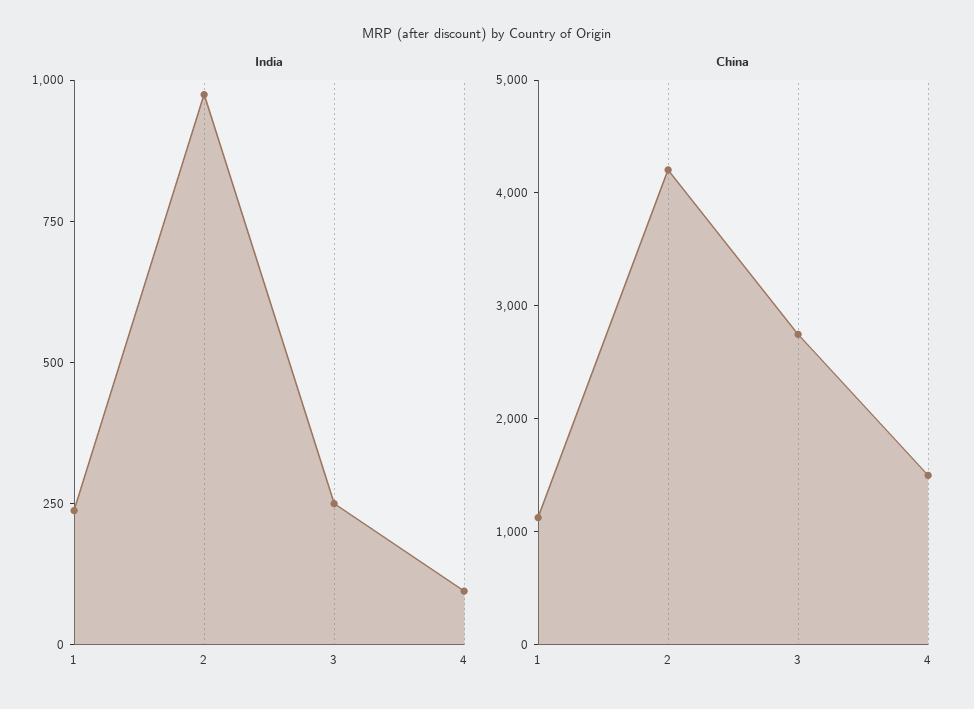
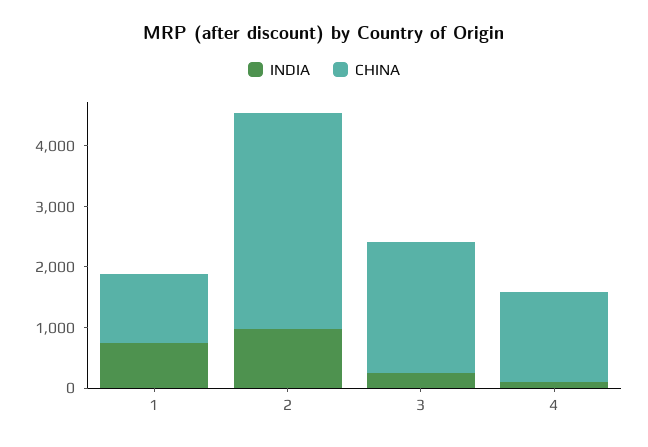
  {
    "India": {
-     "1": 250,
+     "1": 800,
      "2": 950,
      "3": 250,
      "4": 100
    },
    "China": {
      "1": 1200,
-     "2": 4200,
+     "2": 3600,
-     "3": 2800,
+     "3": 2200,
      "4": 1400
    }
  }

